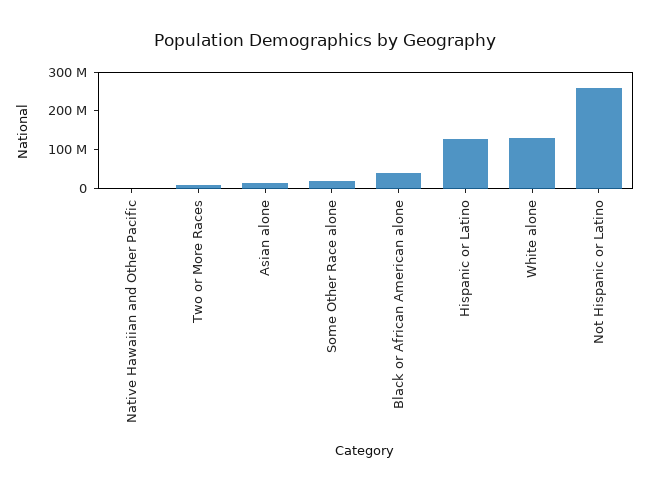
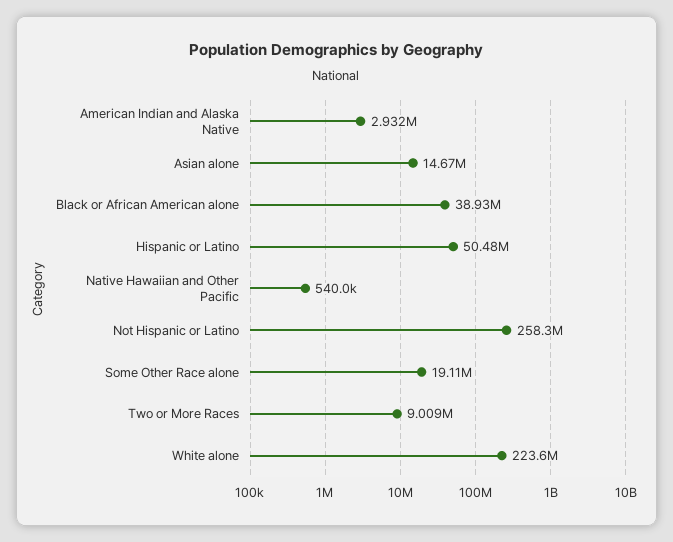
  {
    "Native Hawaiian and Other Pacific": 540000,
    "Two or More Races": 9009000,
    "Asian alone": 14670000,
    "Some Other Race alone": 19110000,
    "Black or African American alone": 38930000,
-   "Hispanic or Latino": 125000000,
+   "Hispanic or Latino": 50480000,
-   "White alone": 125000000,
+   "White alone": 223600000,
-   "Not Hispanic or Latino": 258300000
+   "Not Hispanic or Latino": 258300000,
+   "American Indian and Alaska Native": 2932000
  }

